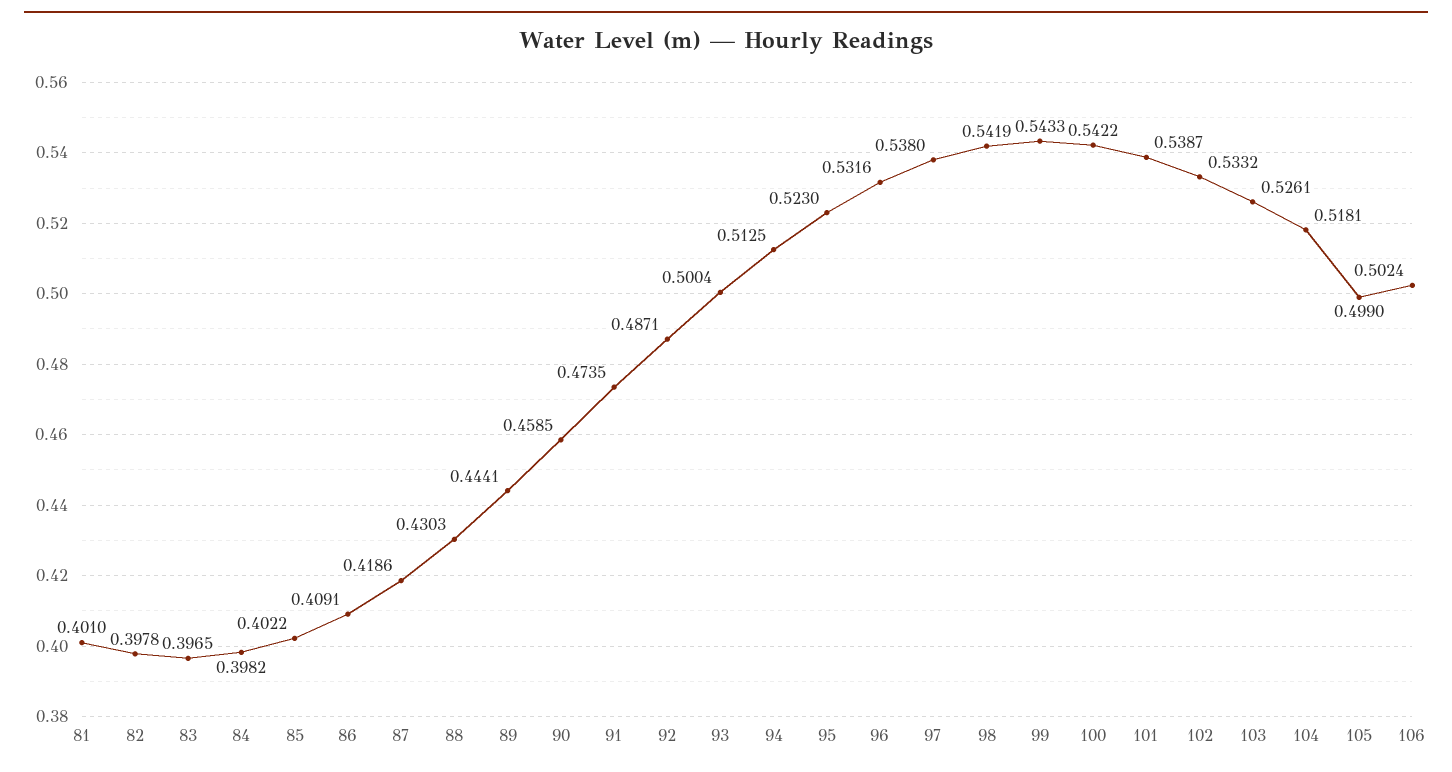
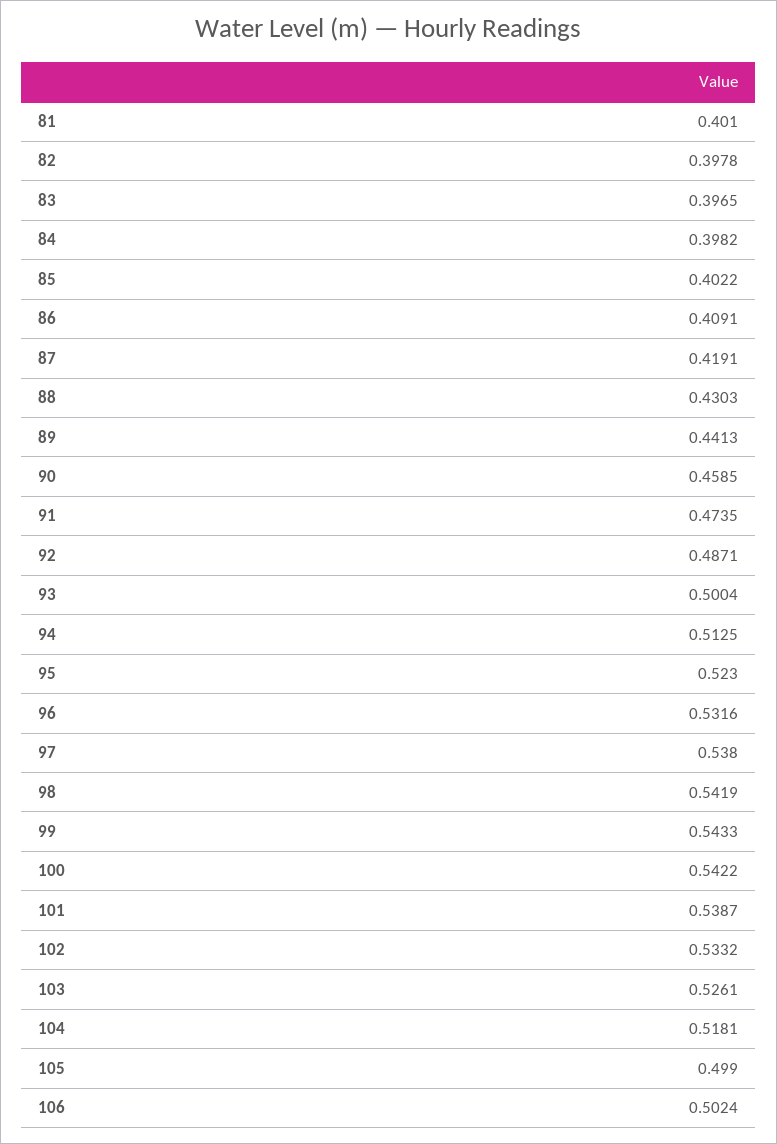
  {
    "81": 0.401,
    "82": 0.3978,
    "83": 0.3965,
    "84": 0.3982,
    "85": 0.4022,
    "86": 0.4091,
-   "87": 0.4186,
+   "87": 0.4191,
    "88": 0.4303,
-   "89": 0.4441,
+   "89": 0.4413,
    "90": 0.4585,
    "91": 0.4735,
    "92": 0.4871,
    "93": 0.5004,
    "94": 0.5125,
    "95": 0.523,
    "96": 0.5316,
    "97": 0.538,
    "98": 0.5419,
    "99": 0.5433,
    "100": 0.5422,
    "101": 0.5387,
    "102": 0.5332,
    "103": 0.5261,
    "104": 0.5181,
    "105": 0.499,
    "106": 0.5024
  }

